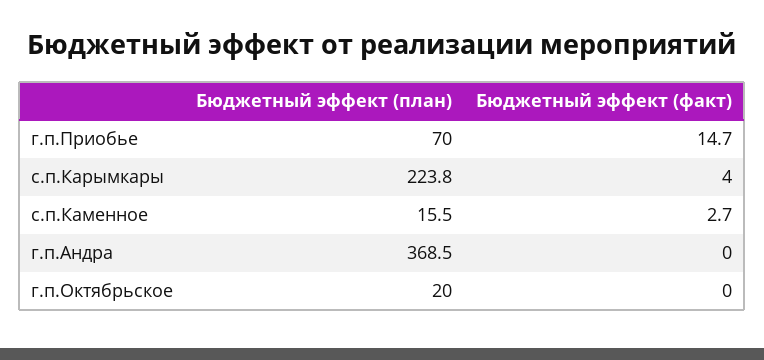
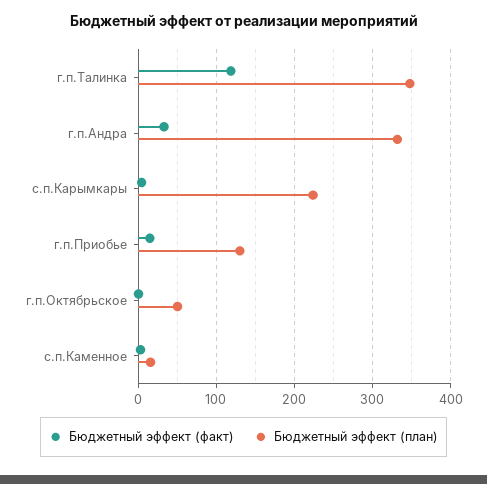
  {
    "Бюджетный эффект (план)": {
-     "г.п.Приобье": 70,
+     "г.п.Приобье": 130,
      "с.п.Карымкары": 223.8,
      "с.п.Каменное": 15.5,
-     "г.п.Андра": 368.5,
+     "г.п.Андра": 330,
-     "г.п.Октябрьское": 20
+     "г.п.Октябрьское": 50,
+     "г.п.Талинка": 350
    },
    "Бюджетный эффект (факт)": {
      "г.п.Приобье": 14.7,
      "с.п.Карымкары": 4,
      "с.п.Каменное": 2.7,
-     "г.п.Андра": 0,
+     "г.п.Андра": 30,
-     "г.п.Октябрьское": 0
+     "г.п.Октябрьское": 0,
+     "г.п.Талинка": 120
    }
  }

